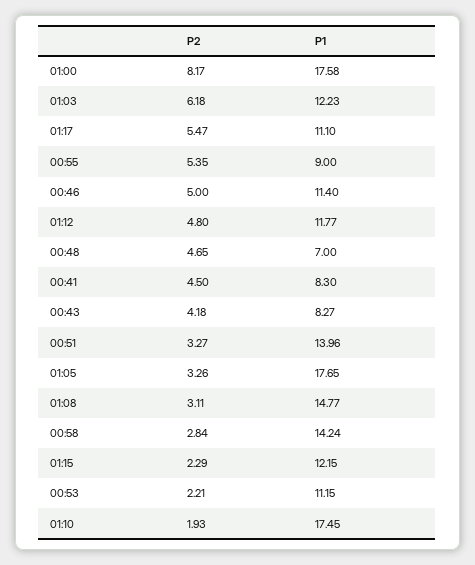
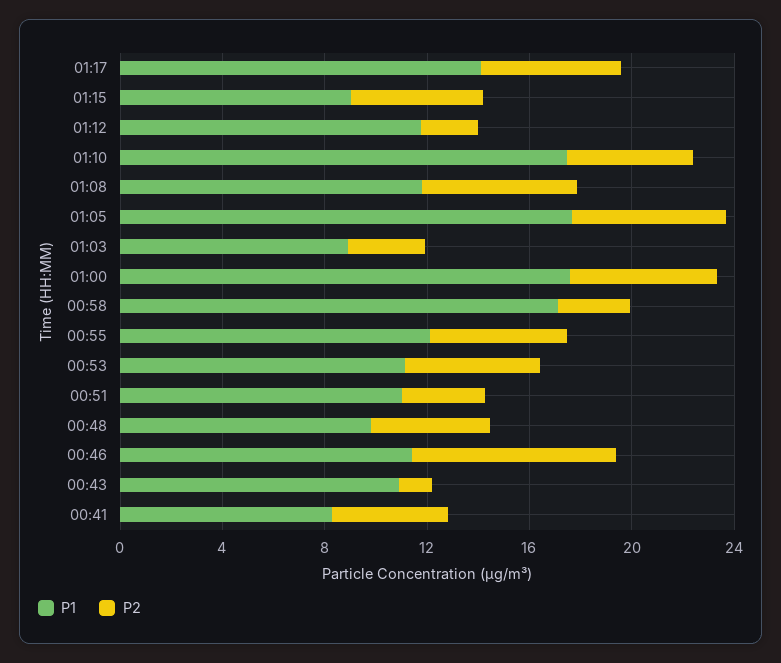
  {
    "P2": {
-     "01:00": 8.17,
+     "01:00": 6,
-     "01:03": 6.18,
+     "01:03": 3,
      "01:17": 5.47,
      "00:55": 5.35,
-     "00:46": 5,
+     "00:46": 8,
-     "01:12": 4.8,
+     "01:12": 2,
      "00:48": 4.65,
      "00:41": 4.5,
-     "00:43": 4.18,
+     "00:43": 1,
      "00:51": 3.27,
-     "01:05": 3.26,
+     "01:05": 6,
-     "01:08": 3.11,
+     "01:08": 6,
      "00:58": 2.84,
-     "01:15": 2.29,
+     "01:15": 5,
-     "00:53": 2.21,
+     "00:53": 5,
-     "01:10": 1.93
+     "01:10": 5
    },
    "P1": {
      "01:00": 17.58,
-     "01:03": 12.23,
+     "01:03": 9,
-     "01:17": 11.1,
+     "01:17": 14,
-     "00:55": 9,
+     "00:55": 12,
      "00:46": 11.4,
      "01:12": 11.77,
-     "00:48": 7,
+     "00:48": 10,
      "00:41": 8.3,
-     "00:43": 8.27,
+     "00:43": 11,
-     "00:51": 13.96,
+     "00:51": 11,
      "01:05": 17.65,
-     "01:08": 14.77,
+     "01:08": 12,
-     "00:58": 14.24,
+     "00:58": 17,
-     "01:15": 12.15,
+     "01:15": 9,
      "00:53": 11.15,
      "01:10": 17.45
    }
  }

